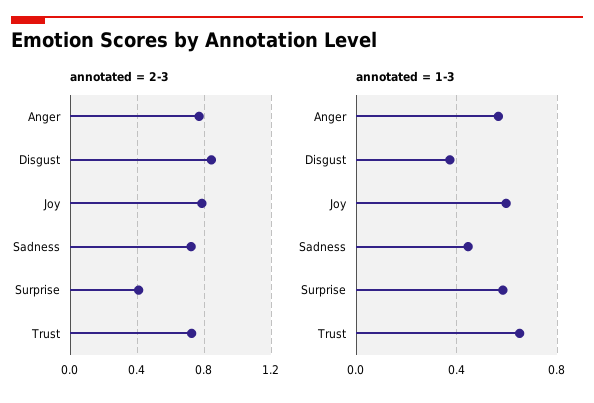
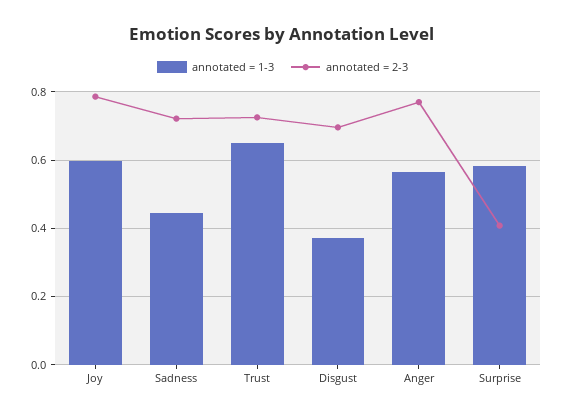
  {
    "annotated = 2-3": {
      "Anger": 0.78,
-     "Disgust": 0.85,
+     "Disgust": 0.7,
      "Joy": 0.78,
      "Sadness": 0.72,
      "Surprise": 0.4,
      "Trust": 0.72
    },
    "annotated = 1-3": {
      "Anger": 0.56,
      "Disgust": 0.38,
      "Joy": 0.6,
      "Sadness": 0.44,
      "Surprise": 0.58,
      "Trust": 0.66
    }
  }

